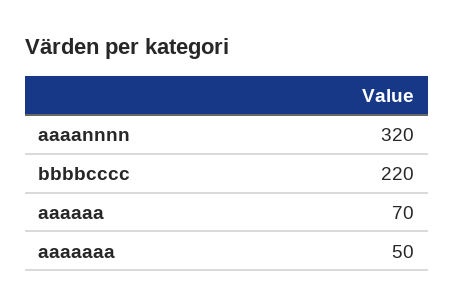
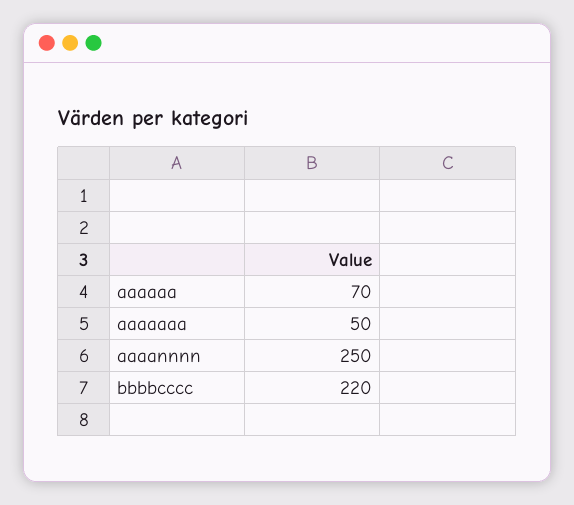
  {
-   "aaaannnn": 320,
+   "aaaannnn": 250,
    "bbbbcccc": 220,
    "aaaaaa": 70,
    "aaaaaaa": 50
  }

